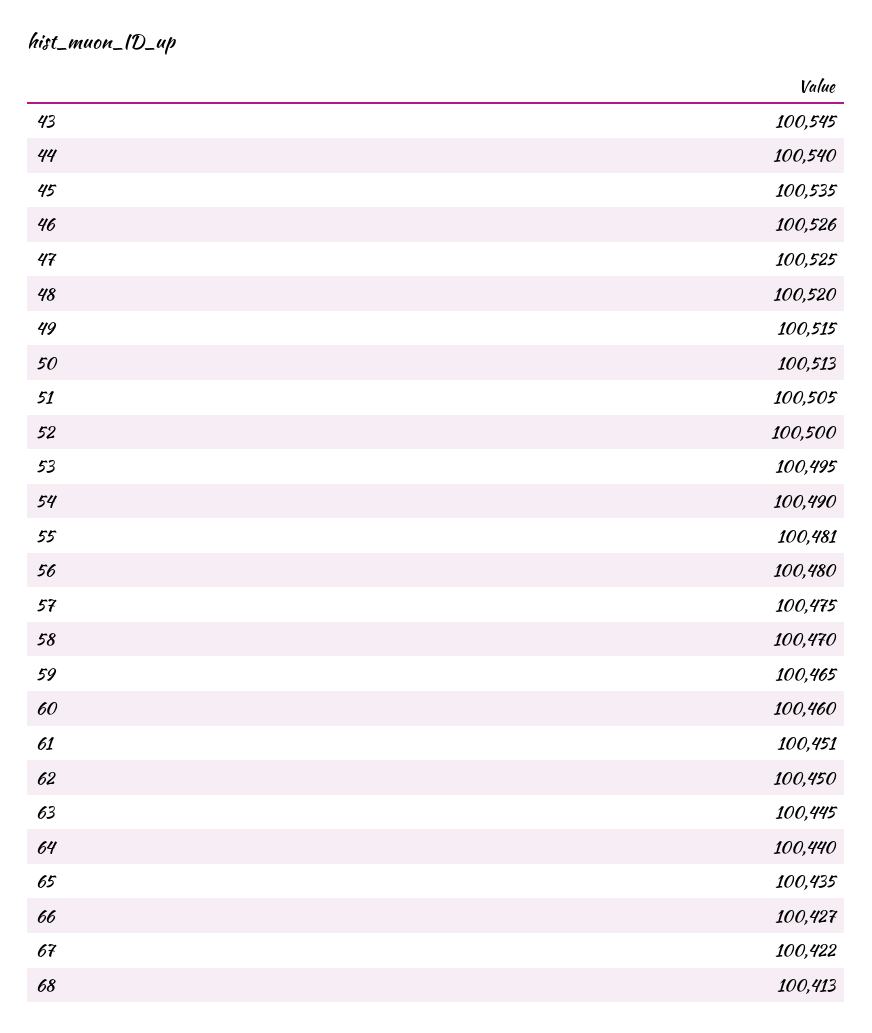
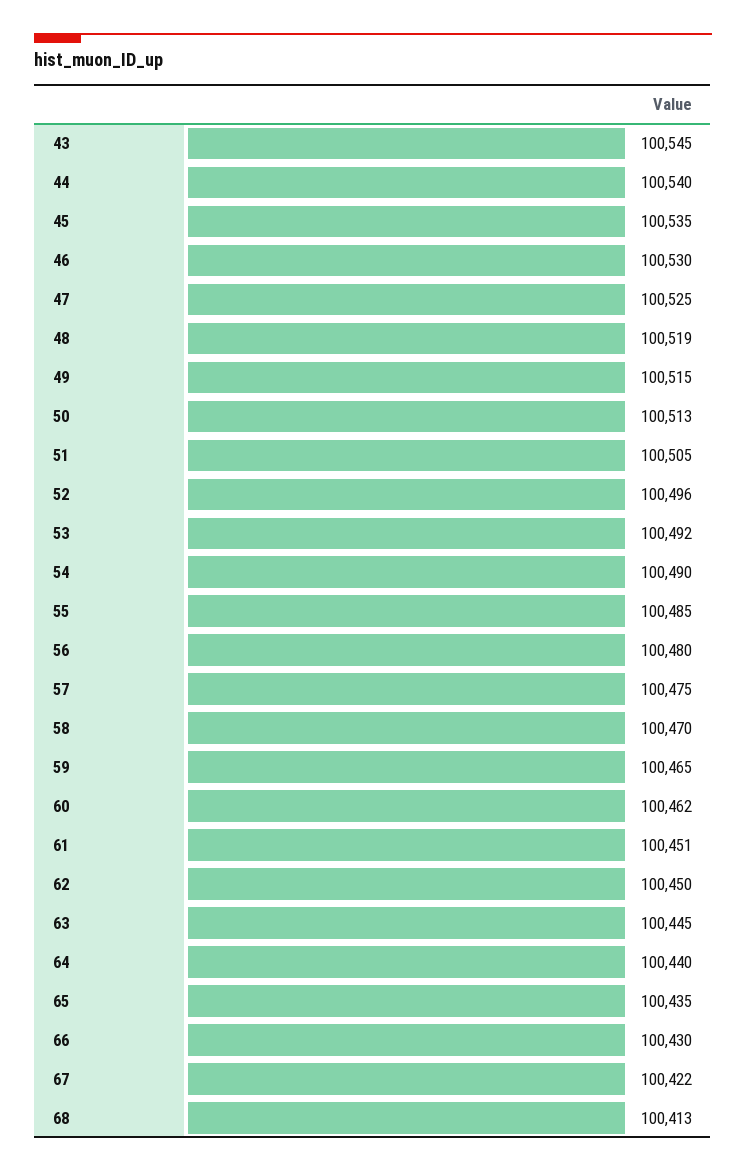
  {
    "43": 100545,
    "44": 100540,
    "45": 100535,
-   "46": 100526,
+   "46": 100530,
    "47": 100525,
-   "48": 100520,
+   "48": 100519,
    "49": 100515,
    "50": 100513,
    "51": 100505,
-   "52": 100500,
+   "52": 100496,
-   "53": 100495,
+   "53": 100492,
    "54": 100490,
-   "55": 100481,
+   "55": 100485,
    "56": 100480,
    "57": 100475,
    "58": 100470,
    "59": 100465,
-   "60": 100460,
+   "60": 100462,
    "61": 100451,
    "62": 100450,
    "63": 100445,
    "64": 100440,
    "65": 100435,
-   "66": 100427,
+   "66": 100430,
    "67": 100422,
    "68": 100413
  }

